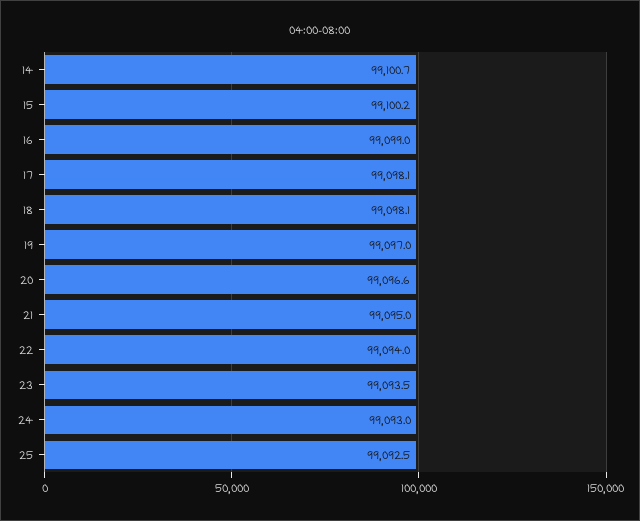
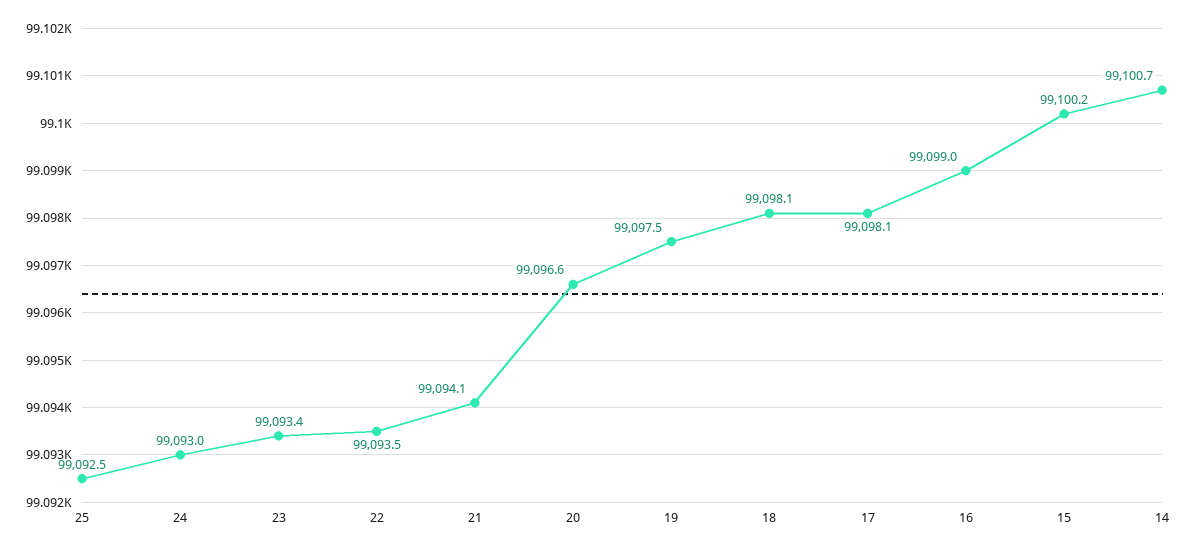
  {
    "14": 99100.7,
    "15": 99100.2,
    "16": 99099,
    "17": 99098.1,
    "18": 99098.1,
-   "19": 99097,
+   "19": 99097.5,
    "20": 99096.6,
-   "21": 99095,
+   "21": 99094.1,
-   "22": 99094,
+   "22": 99093.5,
-   "23": 99093.5,
+   "23": 99093.4,
    "24": 99093,
    "25": 99092.5
  }

